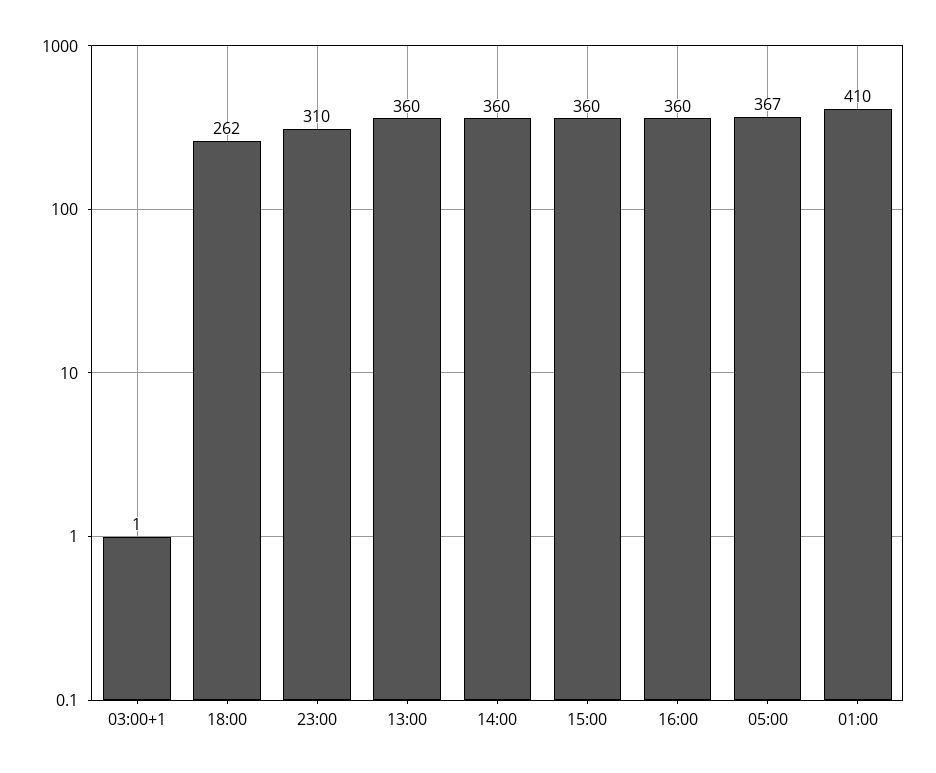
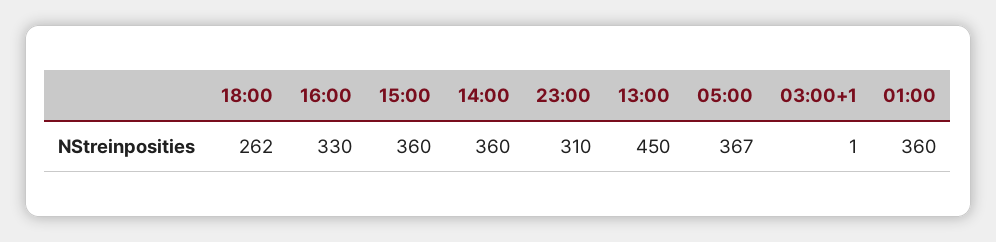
  {
    "03:00+1": 1,
    "18:00": 262,
    "23:00": 310,
-   "13:00": 360,
+   "13:00": 450,
    "14:00": 360,
    "15:00": 360,
-   "16:00": 360,
+   "16:00": 330,
    "05:00": 367,
-   "01:00": 410
+   "01:00": 360
  }

